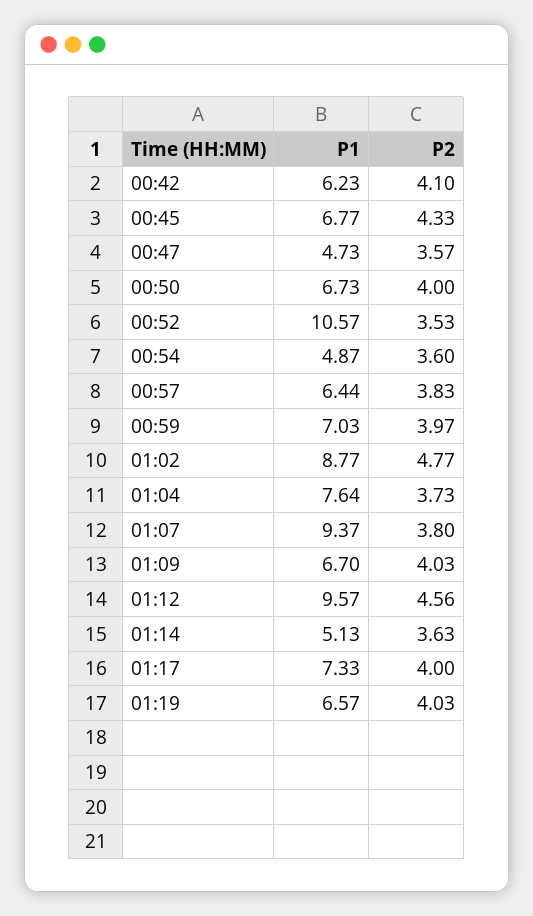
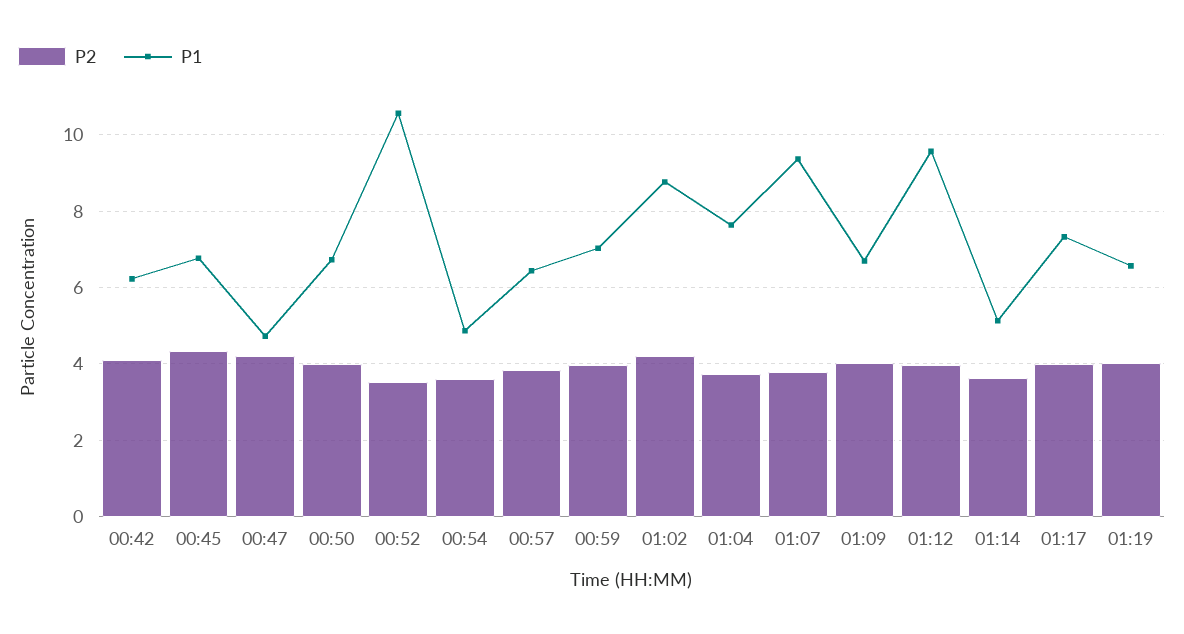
  {
    "P1": {
      "00:42": 6.23,
      "00:45": 6.77,
      "00:47": 4.73,
      "00:50": 6.73,
      "00:52": 10.57,
      "00:54": 4.87,
      "00:57": 6.44,
      "00:59": 7.03,
      "01:02": 8.77,
      "01:04": 7.64,
      "01:07": 9.37,
      "01:09": 6.7,
      "01:12": 9.57,
      "01:14": 5.13,
      "01:17": 7.33,
      "01:19": 6.57
    },
    "P2": {
      "00:42": 4.1,
      "00:45": 4.33,
-     "00:47": 3.57,
+     "00:47": 4.2,
      "00:50": 4,
      "00:52": 3.53,
      "00:54": 3.6,
      "00:57": 3.83,
      "00:59": 3.97,
-     "01:02": 4.77,
+     "01:02": 4.2,
      "01:04": 3.73,
      "01:07": 3.8,
      "01:09": 4.03,
-     "01:12": 4.56,
+     "01:12": 4,
      "01:14": 3.63,
      "01:17": 4,
      "01:19": 4.03
    }
  }

